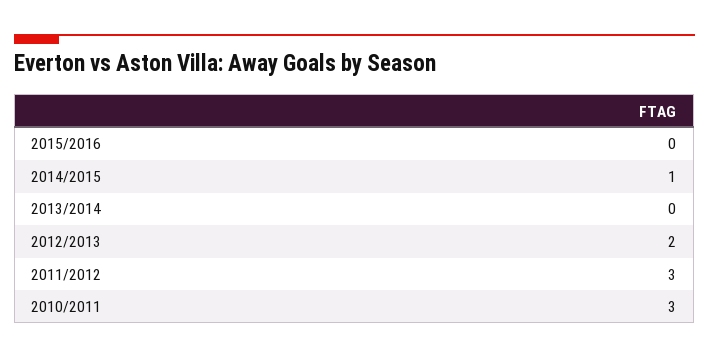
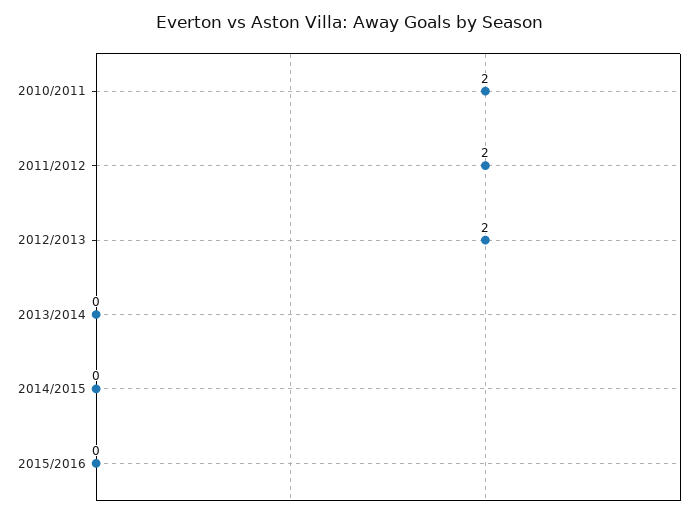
  {
    "2015/2016": 0,
-   "2014/2015": 1,
+   "2014/2015": 0,
    "2013/2014": 0,
    "2012/2013": 2,
-   "2011/2012": 3,
+   "2011/2012": 2,
-   "2010/2011": 3
+   "2010/2011": 2
  }

